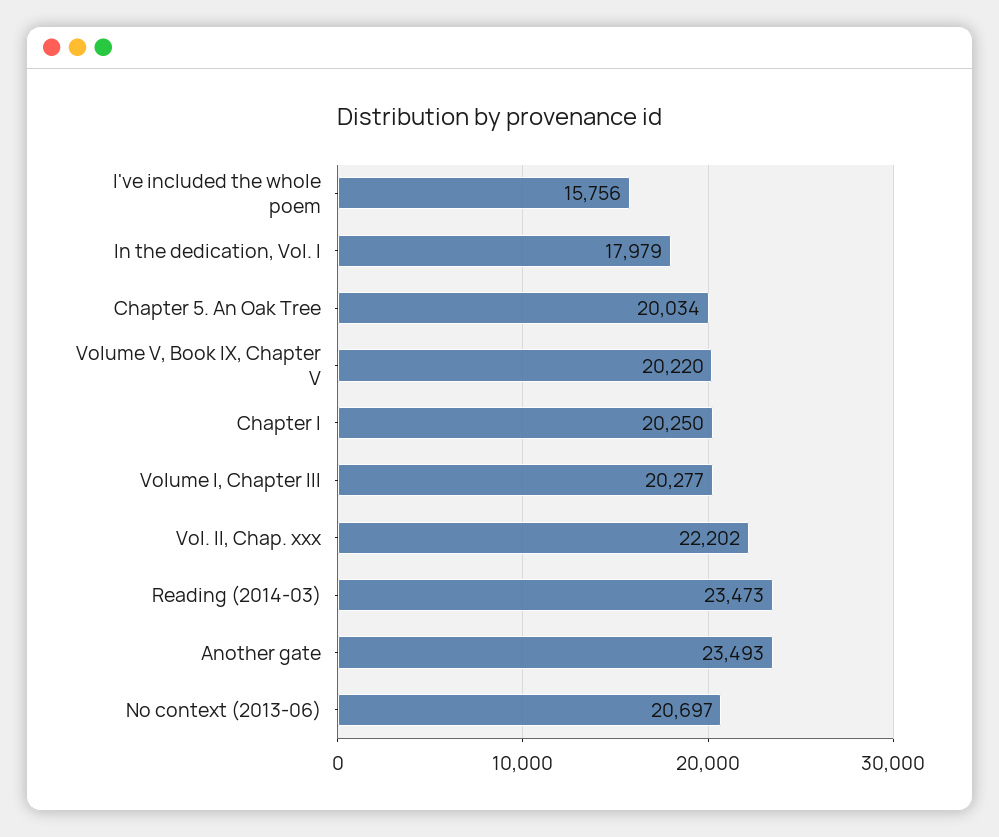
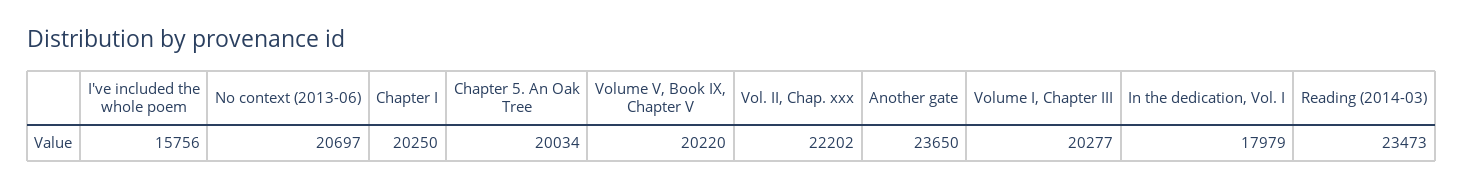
  {
    "I've included the whole poem": 15756,
    "In the dedication, Vol. I": 17979,
    "Chapter 5. An Oak Tree": 20034,
    "Volume V, Book IX, Chapter V": 20220,
    "Chapter I": 20250,
    "Volume I, Chapter III": 20277,
    "Vol. II, Chap. xxx": 22202,
    "Reading (2014-03)": 23473,
-   "Another gate": 23493,
+   "Another gate": 23650,
    "No context (2013-06)": 20697
  }

